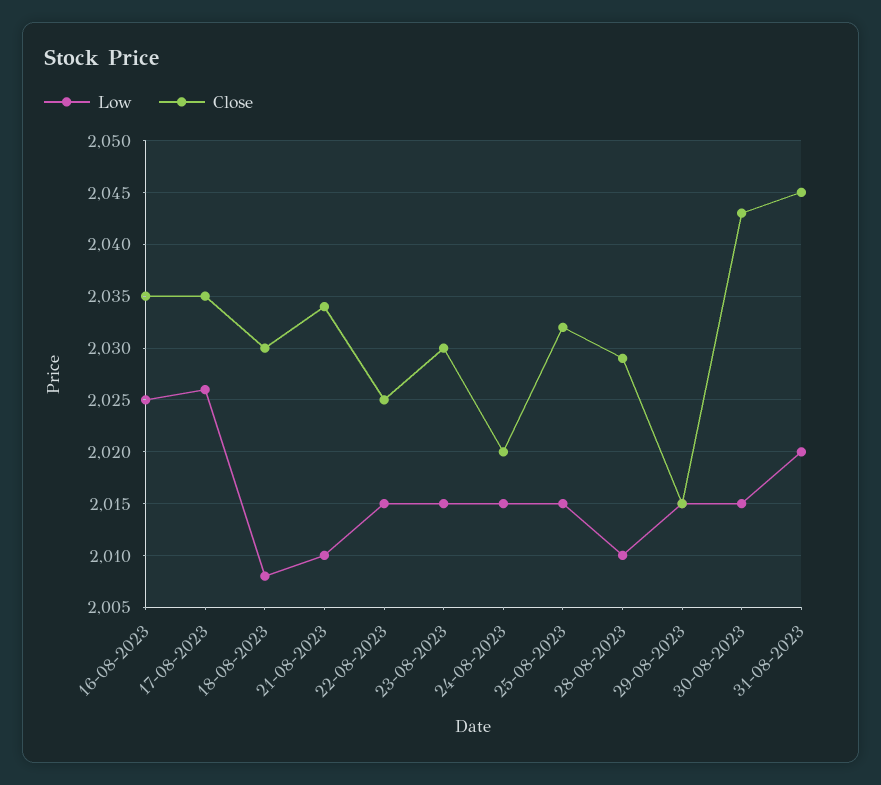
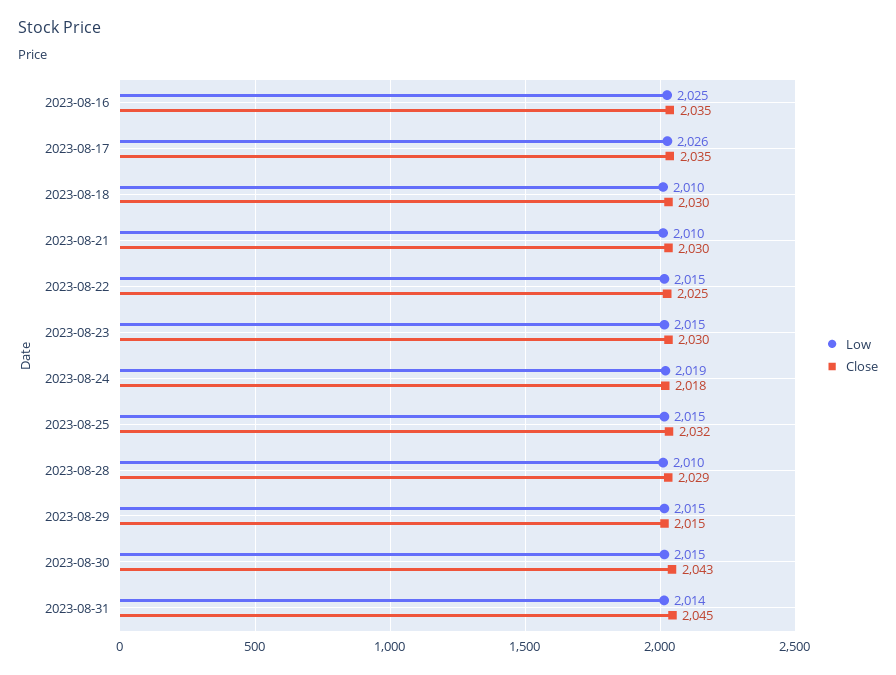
  {
    "Low": {
      "16-08-2023": 2025,
      "17-08-2023": 2026,
-     "18-08-2023": 2008,
+     "18-08-2023": 2010,
      "21-08-2023": 2010,
      "22-08-2023": 2015,
      "23-08-2023": 2015,
-     "24-08-2023": 2015,
+     "24-08-2023": 2019,
      "25-08-2023": 2015,
      "28-08-2023": 2010,
      "29-08-2023": 2015,
      "30-08-2023": 2015,
-     "31-08-2023": 2020
+     "31-08-2023": 2014
    },
    "Close": {
      "16-08-2023": 2035,
      "17-08-2023": 2035,
      "18-08-2023": 2030,
-     "21-08-2023": 2034,
+     "21-08-2023": 2030,
      "22-08-2023": 2025,
      "23-08-2023": 2030,
-     "24-08-2023": 2020,
+     "24-08-2023": 2018,
      "25-08-2023": 2032,
      "28-08-2023": 2029,
      "29-08-2023": 2015,
      "30-08-2023": 2043,
      "31-08-2023": 2045
    }
  }

